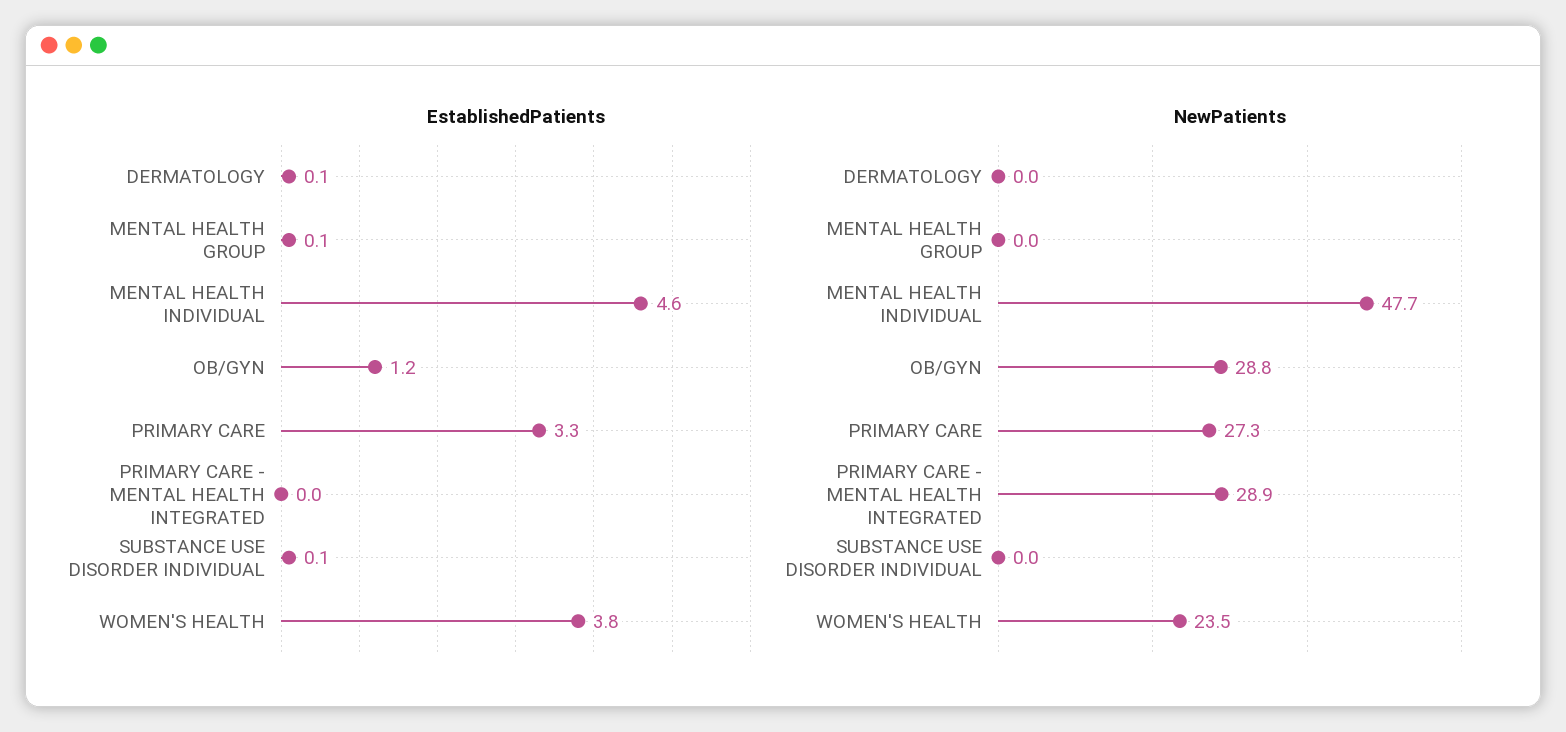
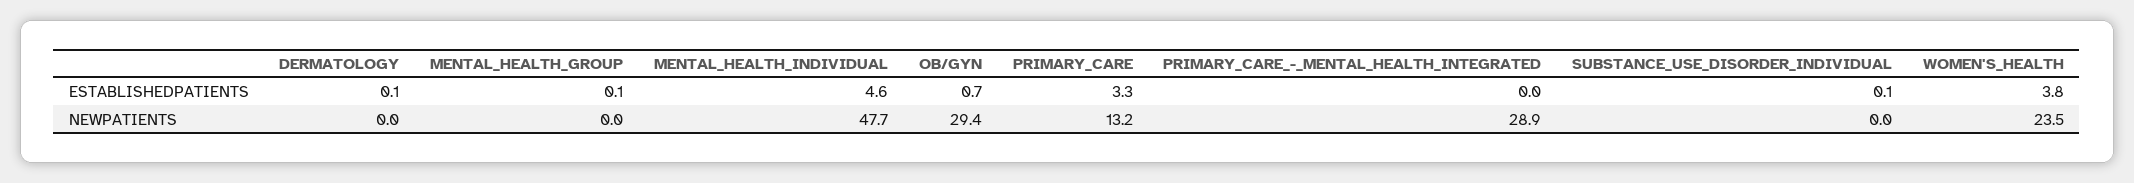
  {
    "EstablishedPatients": {
      "DERMATOLOGY": 0.1,
      "MENTAL HEALTH GROUP": 0.1,
      "MENTAL HEALTH INDIVIDUAL": 4.6,
-     "OB/GYN": 1.2,
+     "OB/GYN": 0.7,
      "PRIMARY CARE": 3.3,
      "PRIMARY CARE - MENTAL HEALTH INTEGRATED": 0,
      "SUBSTANCE USE DISORDER INDIVIDUAL": 0.1,
      "WOMEN'S HEALTH": 3.8
    },
    "NewPatients": {
      "DERMATOLOGY": 0,
      "MENTAL HEALTH GROUP": 0,
      "MENTAL HEALTH INDIVIDUAL": 47.7,
-     "OB/GYN": 28.8,
+     "OB/GYN": 29.4,
-     "PRIMARY CARE": 27.3,
+     "PRIMARY CARE": 13.2,
      "PRIMARY CARE - MENTAL HEALTH INTEGRATED": 28.9,
      "SUBSTANCE USE DISORDER INDIVIDUAL": 0,
      "WOMEN'S HEALTH": 23.5
    }
  }

